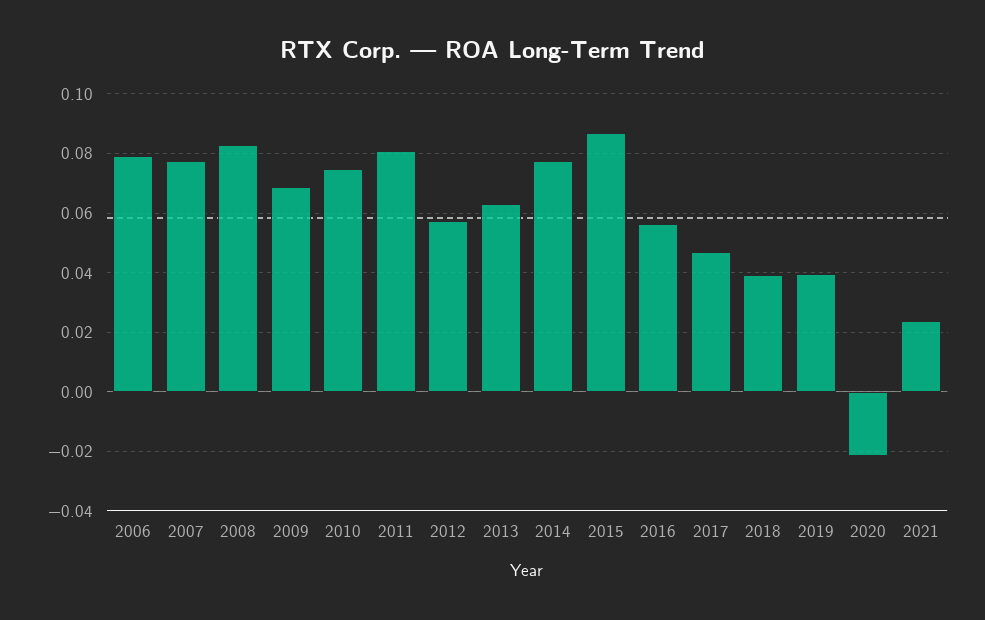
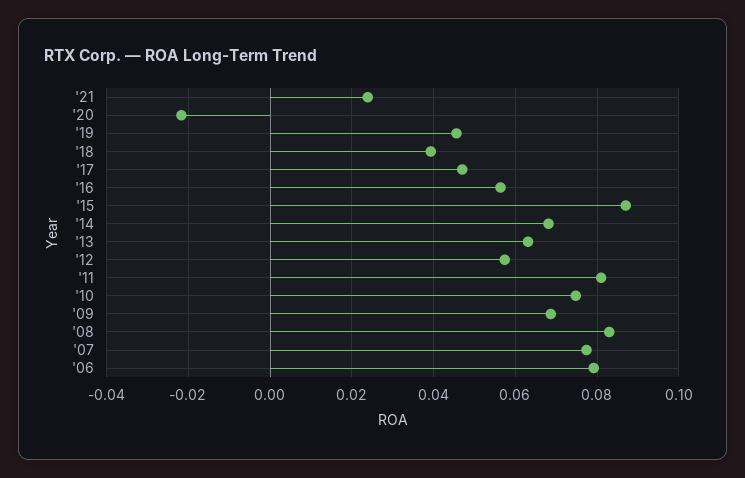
  {
    "2006": 0.08,
    "2007": 0.078,
    "2008": 0.084,
    "2009": 0.068,
    "2010": 0.074,
    "2011": 0.082,
    "2012": 0.058,
    "2013": 0.064,
-   "2014": 0.0775,
+   "2014": 0.068,
    "2015": 0.088,
    "2016": 0.056,
    "2017": 0.048,
    "2018": 0.04,
-   "2019": 0.04,
+   "2019": 0.046,
    "2020": -0.022,
    "2021": 0.024
  }

